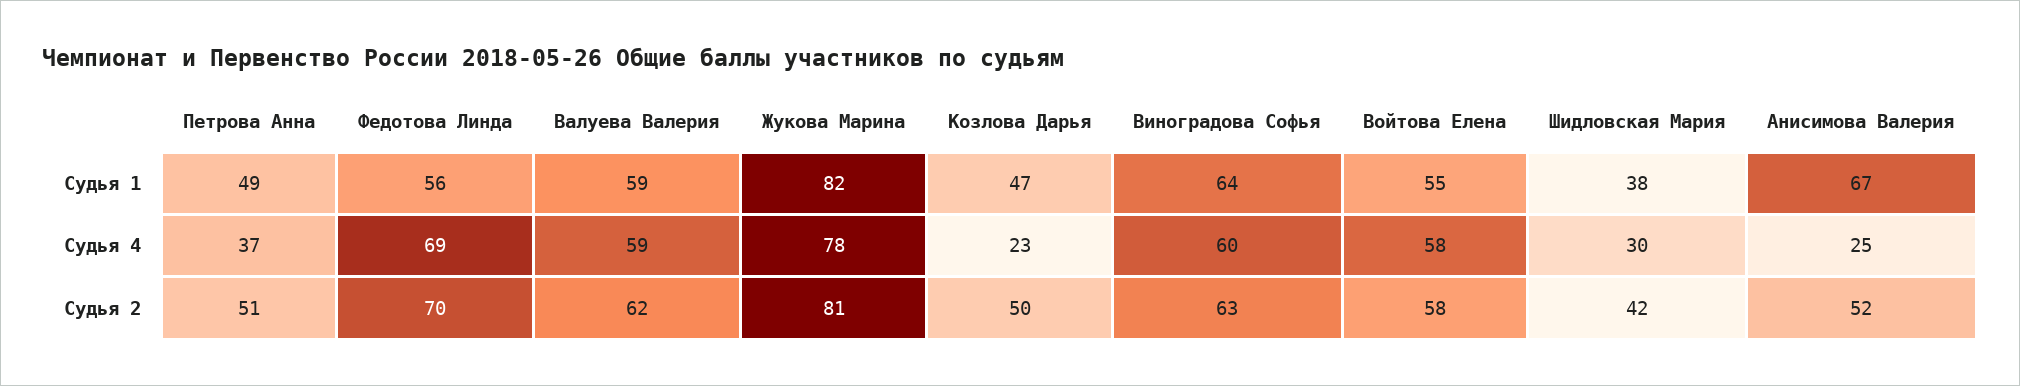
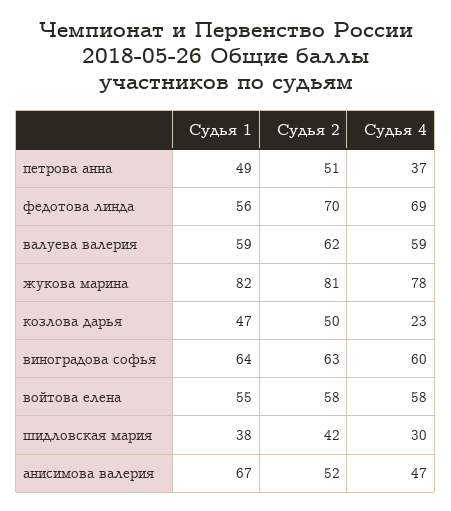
  {
    "Петрова Анна": {
      "Судья 1": 49,
      "Судья 4": 37,
      "Судья 2": 51
    },
    "Федотова Линда": {
      "Судья 1": 56,
      "Судья 4": 69,
      "Судья 2": 70
    },
    "Валуева Валерия": {
      "Судья 1": 59,
      "Судья 4": 59,
      "Судья 2": 62
    },
    "Жукова Марина": {
      "Судья 1": 82,
      "Судья 4": 78,
      "Судья 2": 81
    },
    "Козлова Дарья": {
      "Судья 1": 47,
      "Судья 4": 23,
      "Судья 2": 50
    },
    "Виноградова Софья": {
      "Судья 1": 64,
      "Судья 4": 60,
      "Судья 2": 63
    },
    "Войтова Елена": {
      "Судья 1": 55,
      "Судья 4": 58,
      "Судья 2": 58
    },
    "Шидловская Мария": {
      "Судья 1": 38,
      "Судья 4": 30,
      "Судья 2": 42
    },
    "Анисимова Валерия": {
      "Судья 1": 67,
-     "Судья 4": 25,
+     "Судья 4": 47,
      "Судья 2": 52
    }
  }

